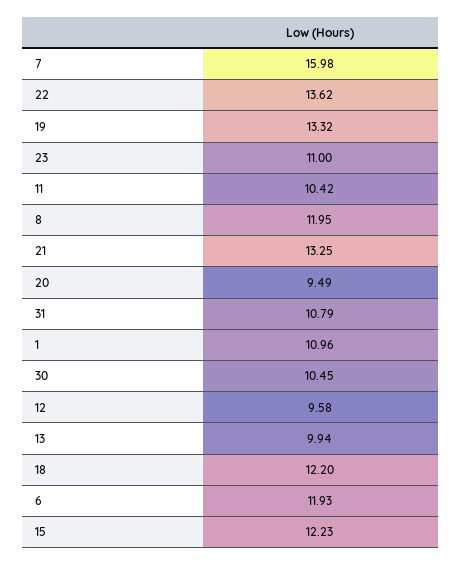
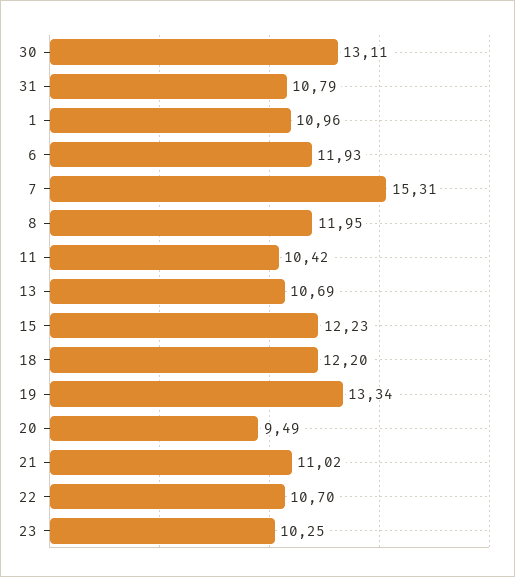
  {
-   "7": 15.98,
+   "7": 15.31,
-   "22": 13.62,
+   "22": 10.7,
-   "19": 13.32,
+   "19": 13.34,
-   "23": 11,
+   "23": 10.25,
    "11": 10.42,
    "8": 11.95,
-   "21": 13.25,
+   "21": 11.02,
    "20": 9.49,
    "31": 10.79,
    "1": 10.96,
-   "30": 10.45,
+   "30": 13.11,
-   "12": 9.58,
-   "13": 9.94,
+   "13": 10.69,
    "18": 12.2,
    "6": 11.93,
    "15": 12.23
  }

